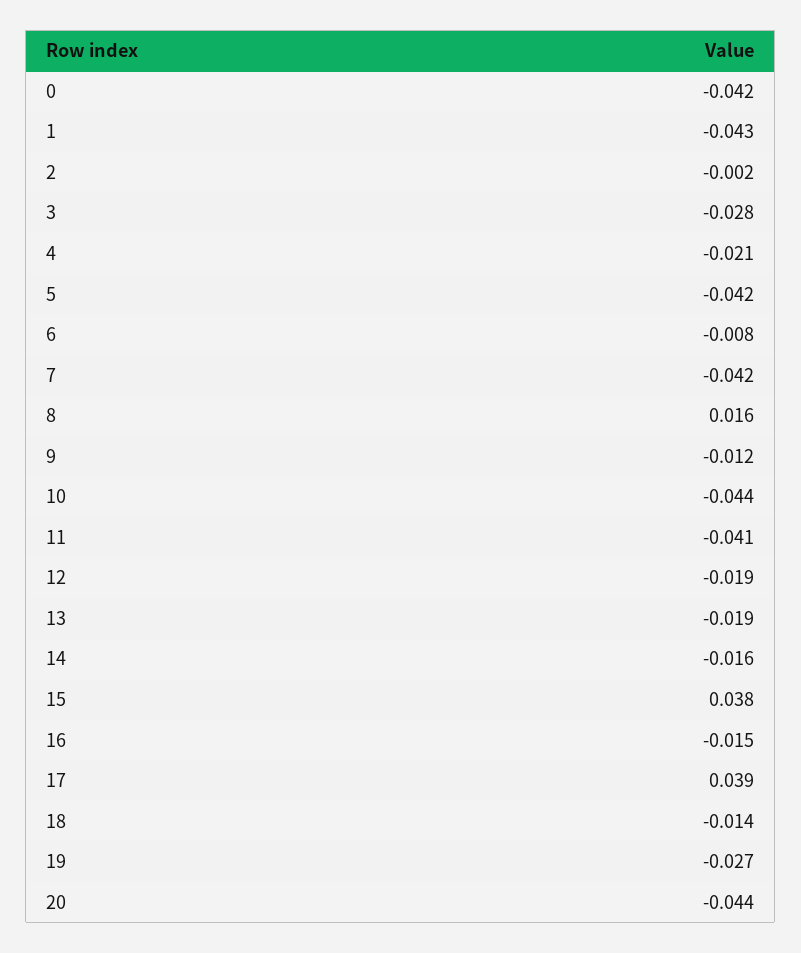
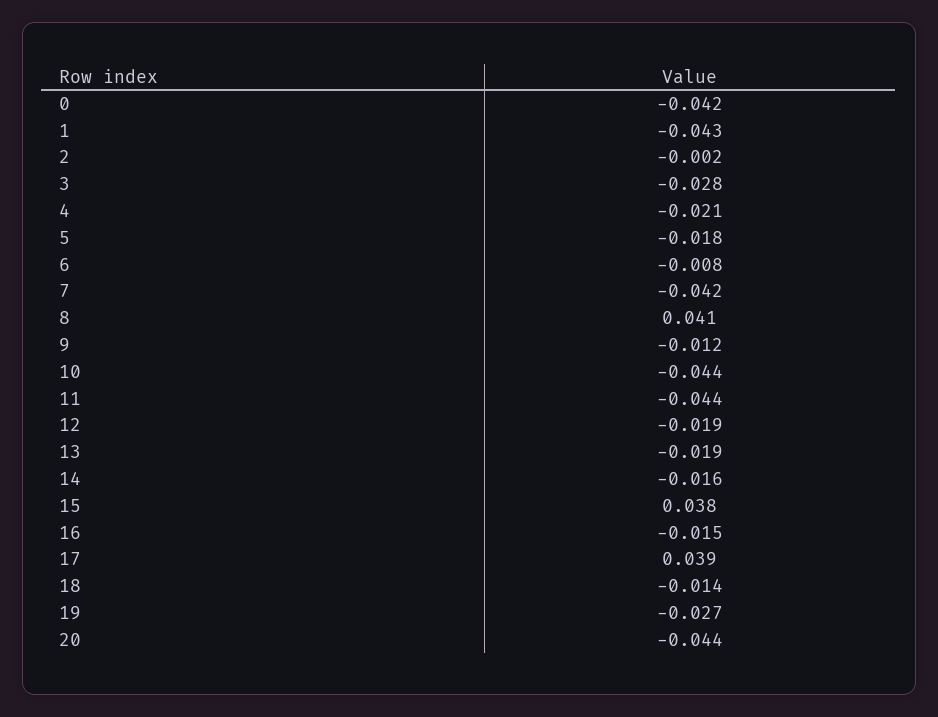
  {
    "0": -0.042,
    "1": -0.043,
    "2": -0.002,
    "3": -0.028,
    "4": -0.021,
-   "5": -0.042,
+   "5": -0.018,
    "6": -0.008,
    "7": -0.042,
-   "8": 0.016,
+   "8": 0.041,
    "9": -0.012,
    "10": -0.044,
-   "11": -0.041,
+   "11": -0.044,
    "12": -0.019,
    "13": -0.019,
    "14": -0.016,
    "15": 0.038,
    "16": -0.015,
    "17": 0.039,
    "18": -0.014,
    "19": -0.027,
    "20": -0.044
  }

